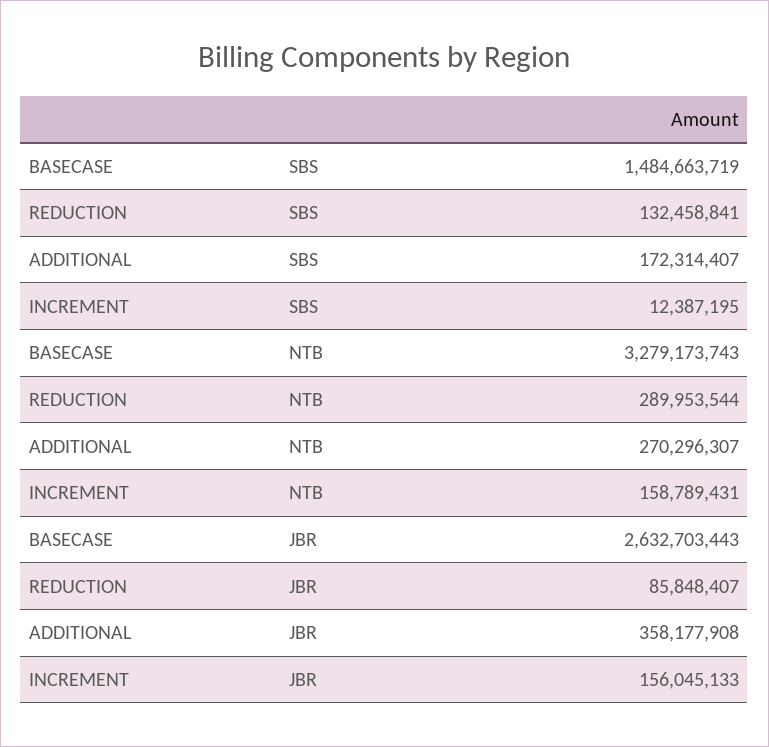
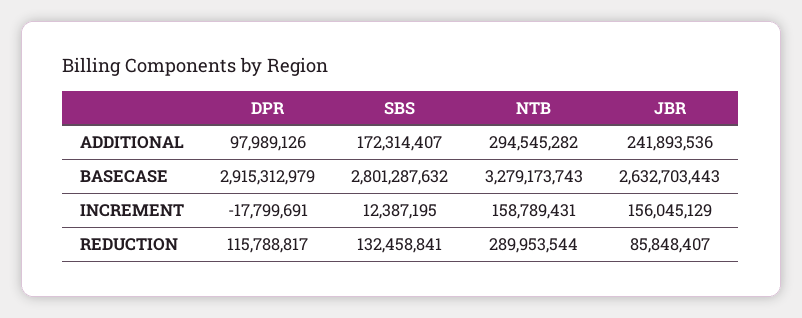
  {
    "BASECASE": {
-     "SBS": 1484663719,
+     "SBS": 2801287632,
      "NTB": 3279173743,
-     "JBR": 2632703443
+     "JBR": 2632703443,
+     "DPR": 2915312979
    },
    "REDUCTION": {
      "SBS": 132458841,
      "NTB": 289953544,
-     "JBR": 85848407
+     "JBR": 85848407,
+     "DPR": 115788817
    },
    "ADDITIONAL": {
      "SBS": 172314407,
-     "NTB": 270296307,
+     "NTB": 294545282,
-     "JBR": 358177908
+     "JBR": 241893536,
+     "DPR": 97989126
    },
    "INCREMENT": {
      "SBS": 12387195,
      "NTB": 158789431,
-     "JBR": 156045133
+     "JBR": 156045129,
+     "DPR": -17799691
    }
  }

